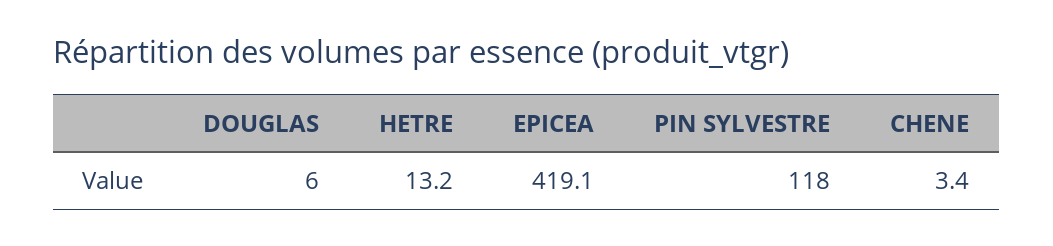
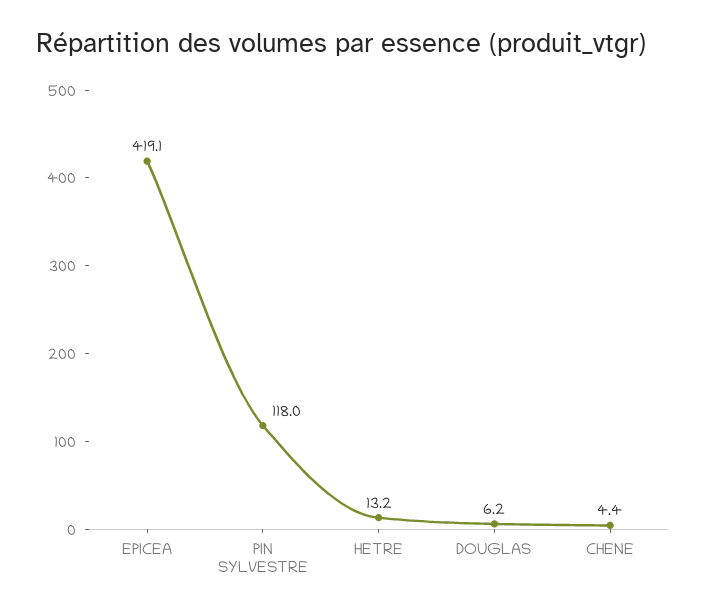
  {
-   "DOUGLAS": 6,
+   "DOUGLAS": 6.2,
    "HETRE": 13.2,
    "EPICEA": 419.1,
    "PIN SYLVESTRE": 118,
-   "CHENE": 3.4
+   "CHENE": 4.4
  }

